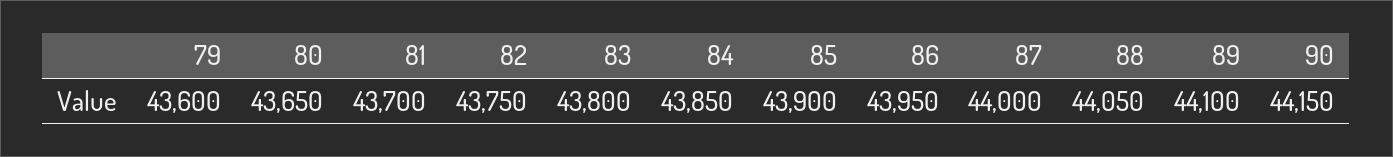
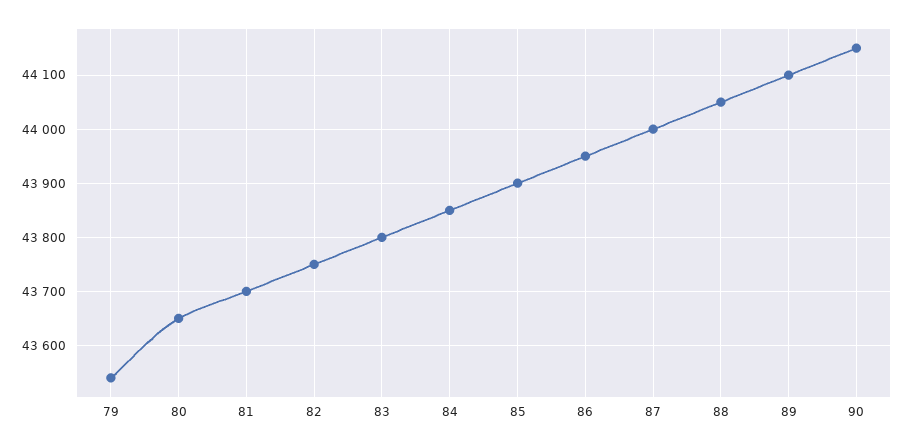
  {
-   "79": 43600,
+   "79": 43540,
    "80": 43650,
    "81": 43700,
    "82": 43750,
    "83": 43800,
    "84": 43850,
    "85": 43900,
    "86": 43950,
    "87": 44000,
    "88": 44050,
    "89": 44100,
    "90": 44150
  }

